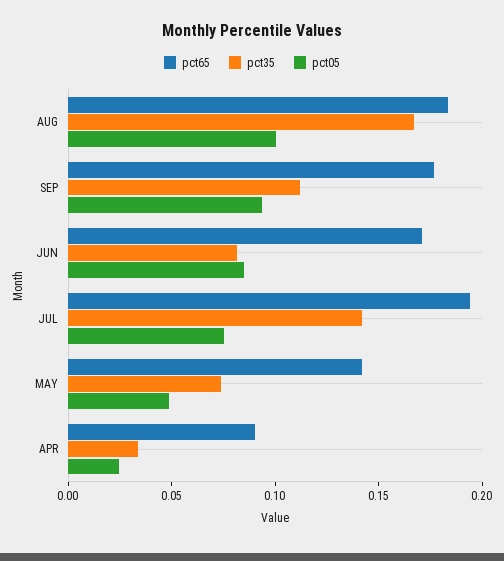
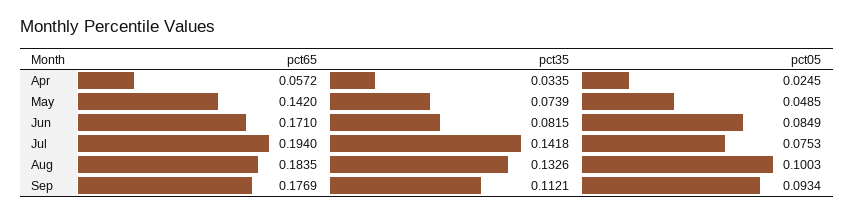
  {
    "pct65": {
      "AUG": 0.1835,
      "SEP": 0.1769,
      "JUN": 0.171,
      "JUL": 0.194,
      "MAY": 0.142,
-     "APR": 0.09
+     "APR": 0.0572
    },
    "pct35": {
-     "AUG": 0.17,
+     "AUG": 0.1326,
      "SEP": 0.1121,
      "JUN": 0.0815,
      "JUL": 0.1418,
      "MAY": 0.0739,
      "APR": 0.0335
    },
    "pct05": {
      "AUG": 0.1003,
      "SEP": 0.0934,
      "JUN": 0.0849,
      "JUL": 0.0753,
      "MAY": 0.0485,
      "APR": 0.0245
    }
  }

